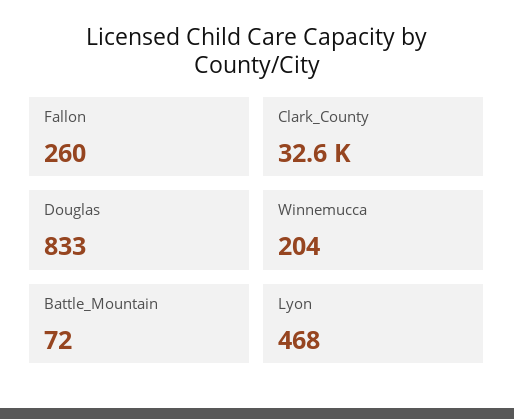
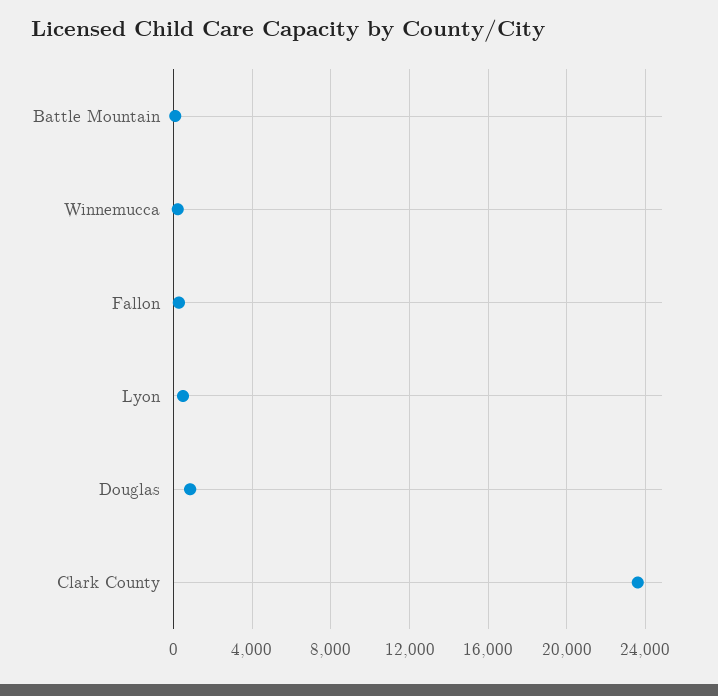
  {
    "Fallon": 260,
-   "Clark_County": 32600,
+   "Clark_County": 23500,
    "Douglas": 833,
    "Winnemucca": 204,
    "Battle_Mountain": 72,
    "Lyon": 468
  }

